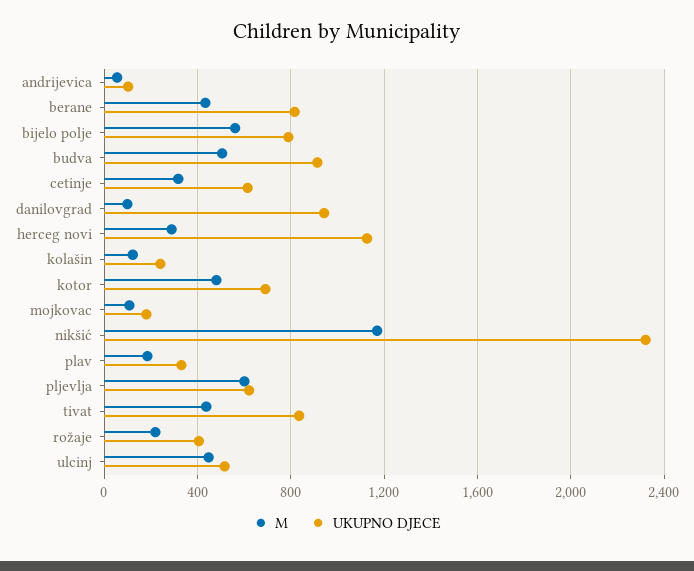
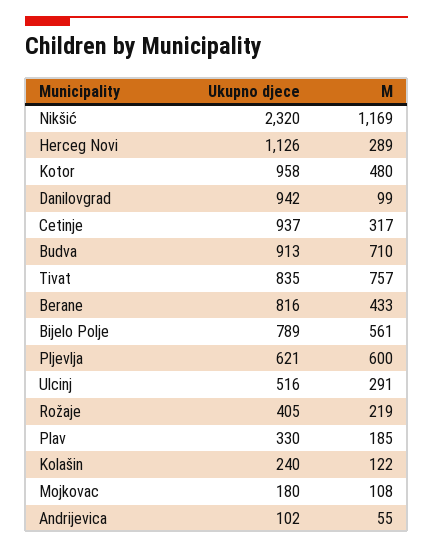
  {
    "M": {
      "andrijevica": 55,
      "berane": 433,
      "bijelo polje": 561,
-     "budva": 500,
+     "budva": 710,
      "cetinje": 317,
      "danilovgrad": 99,
      "herceg novi": 289,
      "kolašin": 122,
      "kotor": 480,
      "mojkovac": 108,
      "nikšić": 1169,
      "plav": 185,
      "pljevlja": 600,
-     "tivat": 450,
+     "tivat": 757,
      "rožaje": 219,
-     "ulcinj": 450
+     "ulcinj": 291
    },
    "UKUPNO DJECE": {
      "andrijevica": 102,
      "berane": 816,
      "bijelo polje": 789,
      "budva": 913,
-     "cetinje": 600,
+     "cetinje": 937,
      "danilovgrad": 942,
      "herceg novi": 1126,
      "kolašin": 240,
-     "kotor": 700,
+     "kotor": 958,
      "mojkovac": 180,
      "nikšić": 2320,
      "plav": 330,
      "pljevlja": 621,
      "tivat": 835,
      "rožaje": 405,
      "ulcinj": 516
    }
  }

